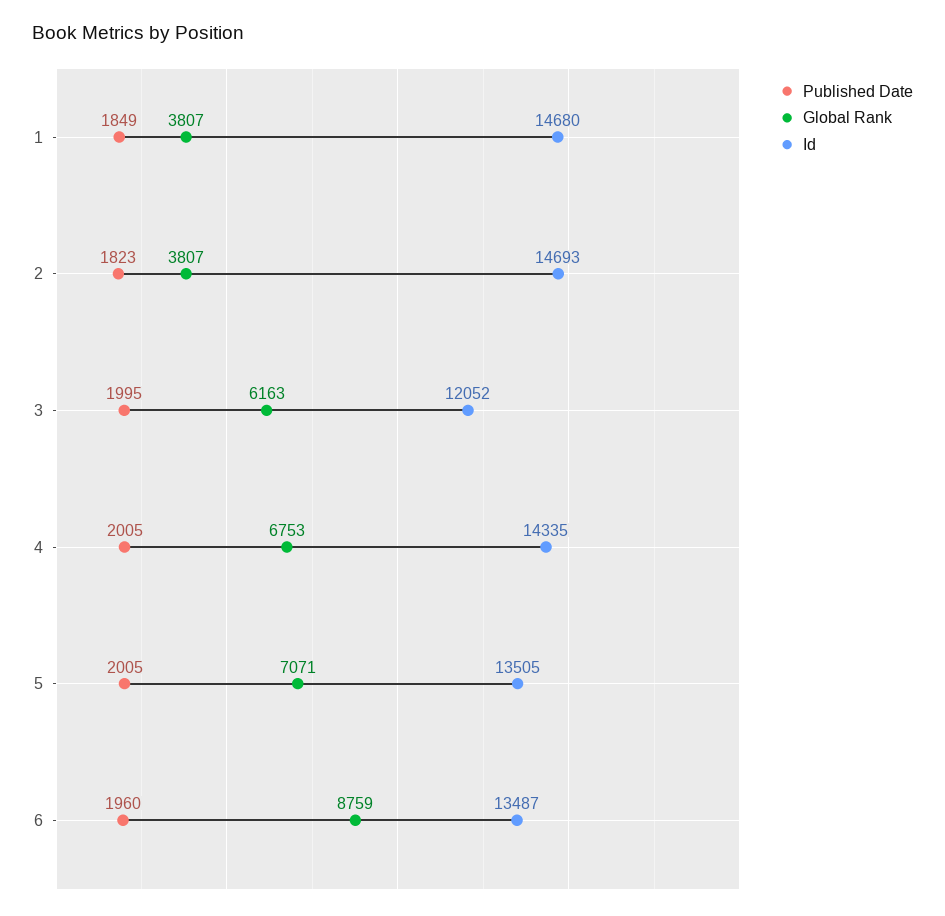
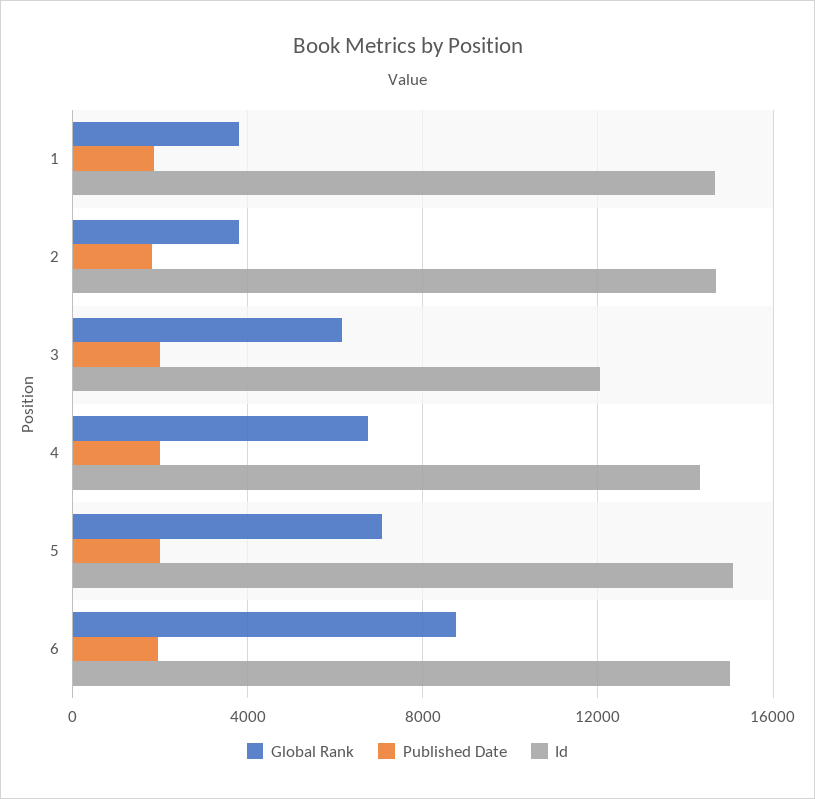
  {
    "Published Date": {
      "1": 1849,
      "2": 1823,
      "3": 1995,
      "4": 2005,
      "5": 2005,
      "6": 1960
    },
    "Global Rank": {
      "1": 3807,
      "2": 3807,
      "3": 6163,
      "4": 6753,
      "5": 7071,
      "6": 8759
    },
    "Id": {
      "1": 14680,
      "2": 14693,
      "3": 12052,
      "4": 14335,
-     "5": 13505,
+     "5": 15000,
-     "6": 13487
+     "6": 15000
    }
  }

